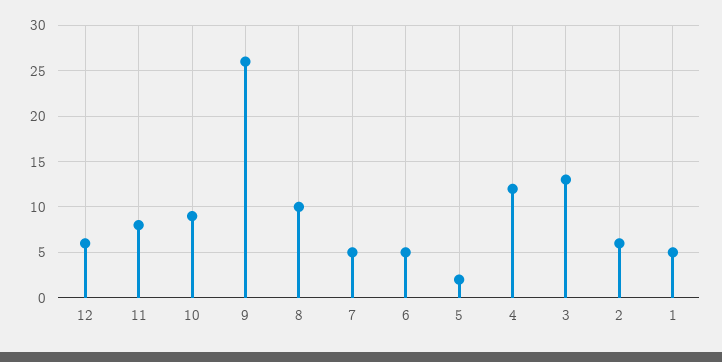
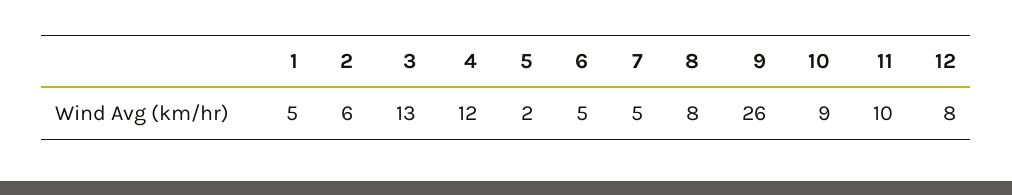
  {
-   "12": 6,
+   "12": 8,
-   "11": 8,
+   "11": 10,
    "10": 9,
    "9": 26,
-   "8": 10,
+   "8": 8,
    "7": 5,
    "6": 5,
    "5": 2,
    "4": 12,
    "3": 13,
    "2": 6,
    "1": 5
  }

